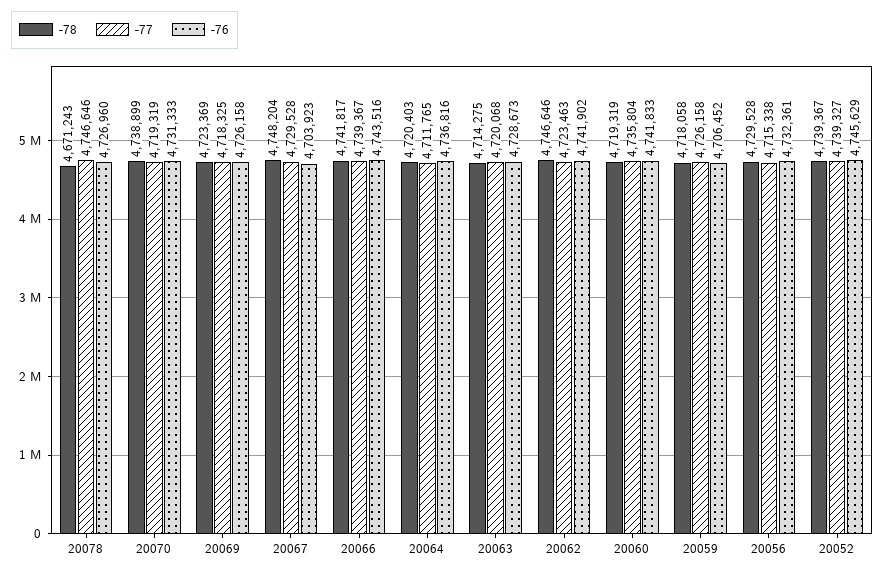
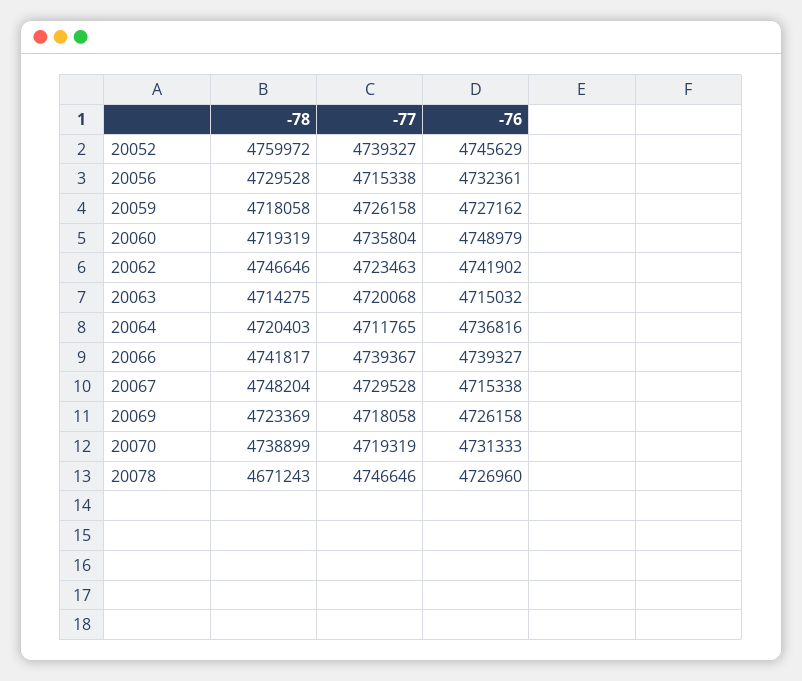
  {
    "-78": {
      "20078": 4671243,
      "20070": 4738899,
      "20069": 4723369,
      "20067": 4748204,
      "20066": 4741817,
      "20064": 4720403,
      "20063": 4714275,
      "20062": 4746646,
      "20060": 4719319,
      "20059": 4718058,
      "20056": 4729528,
-     "20052": 4739367
+     "20052": 4759972
    },
    "-77": {
      "20078": 4746646,
      "20070": 4719319,
-     "20069": 4718325,
+     "20069": 4718058,
      "20067": 4729528,
      "20066": 4739367,
      "20064": 4711765,
      "20063": 4720068,
      "20062": 4723463,
      "20060": 4735804,
      "20059": 4726158,
      "20056": 4715338,
      "20052": 4739327
    },
    "-76": {
      "20078": 4726960,
      "20070": 4731333,
      "20069": 4726158,
-     "20067": 4703923,
+     "20067": 4715338,
-     "20066": 4743516,
+     "20066": 4739327,
      "20064": 4736816,
-     "20063": 4728673,
+     "20063": 4715032,
      "20062": 4741902,
-     "20060": 4741833,
+     "20060": 4748979,
-     "20059": 4706452,
+     "20059": 4727162,
      "20056": 4732361,
      "20052": 4745629
    }
  }

